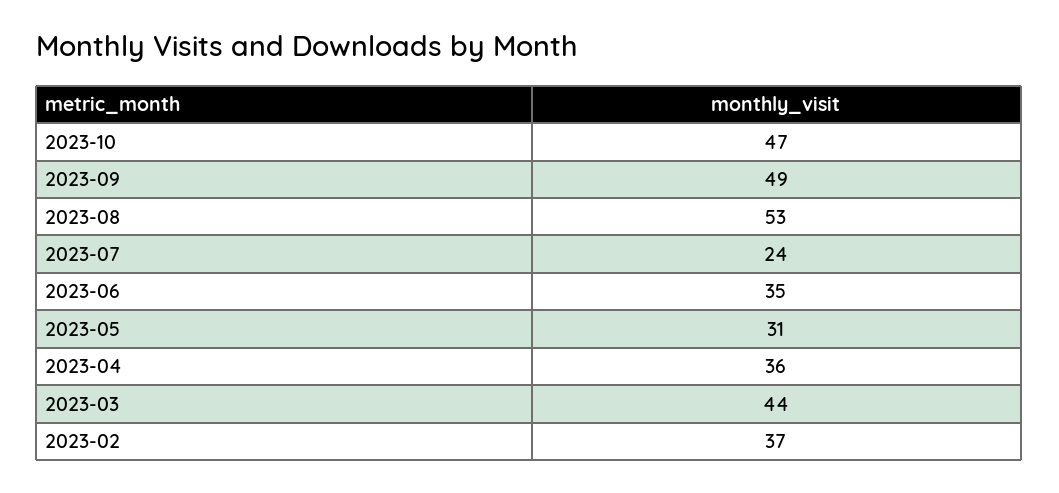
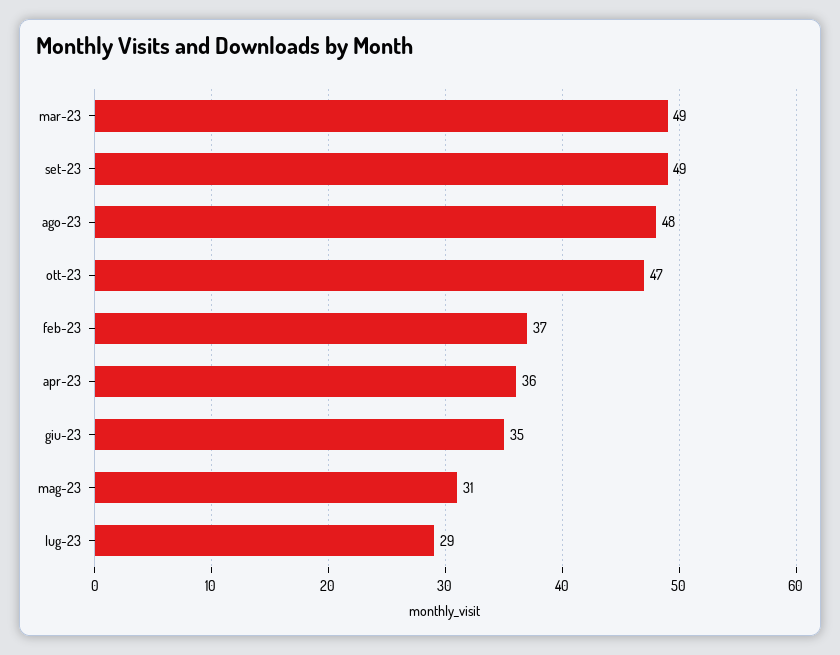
  {
    "2023-10": 47,
    "2023-09": 49,
-   "2023-08": 53,
+   "2023-08": 48,
-   "2023-07": 24,
+   "2023-07": 29,
    "2023-06": 35,
    "2023-05": 31,
    "2023-04": 36,
-   "2023-03": 44,
+   "2023-03": 49,
    "2023-02": 37
  }

